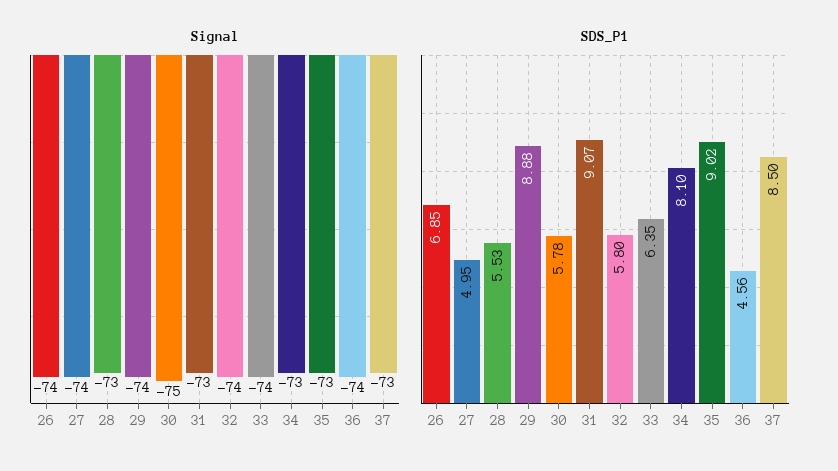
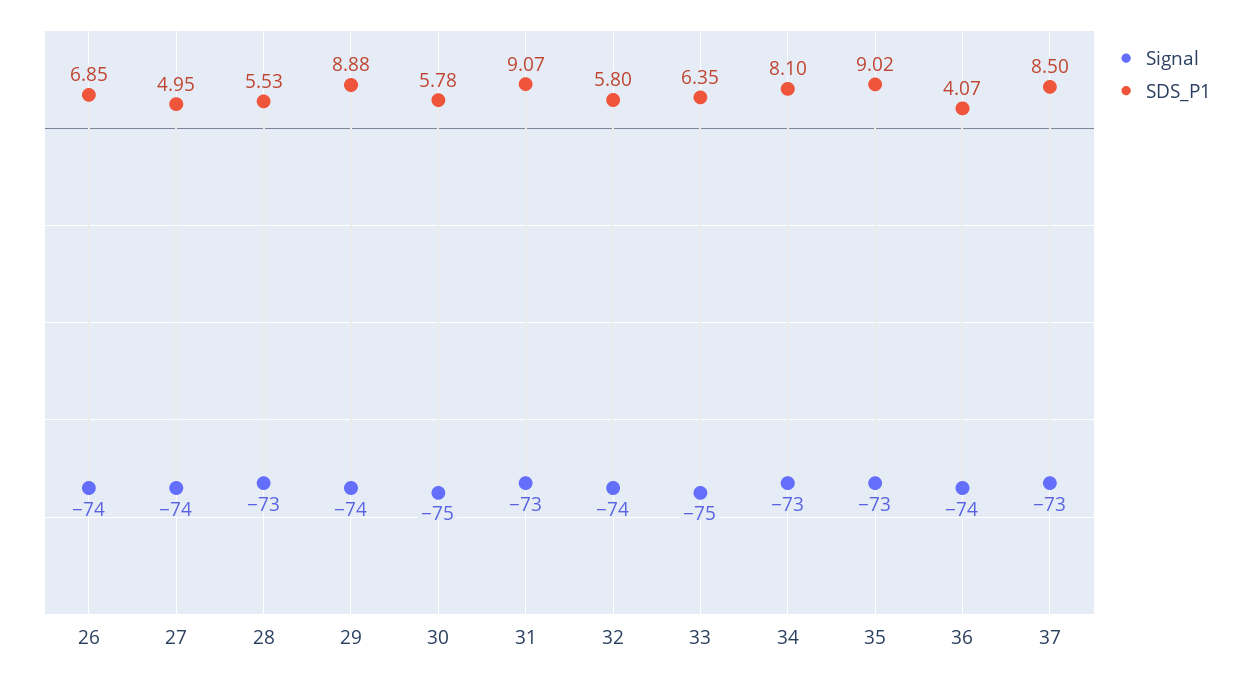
  {
    "Signal": {
      "26": -74,
      "27": -74,
      "28": -73,
      "29": -74,
      "30": -75,
      "31": -73,
      "32": -74,
-     "33": -74,
+     "33": -75,
      "34": -73,
      "35": -73,
      "36": -74,
      "37": -73
    },
    "SDS_P1": {
      "26": 6.85,
      "27": 4.95,
      "28": 5.53,
      "29": 8.88,
      "30": 5.78,
      "31": 9.07,
      "32": 5.8,
      "33": 6.35,
      "34": 8.1,
      "35": 9.02,
-     "36": 4.56,
+     "36": 4.07,
      "37": 8.5
    }
  }

